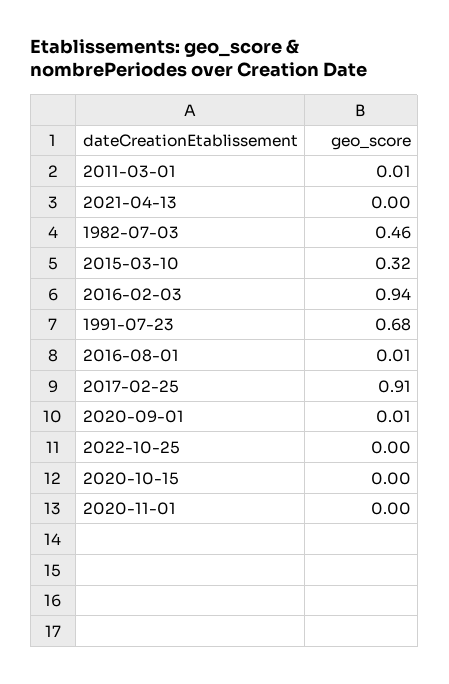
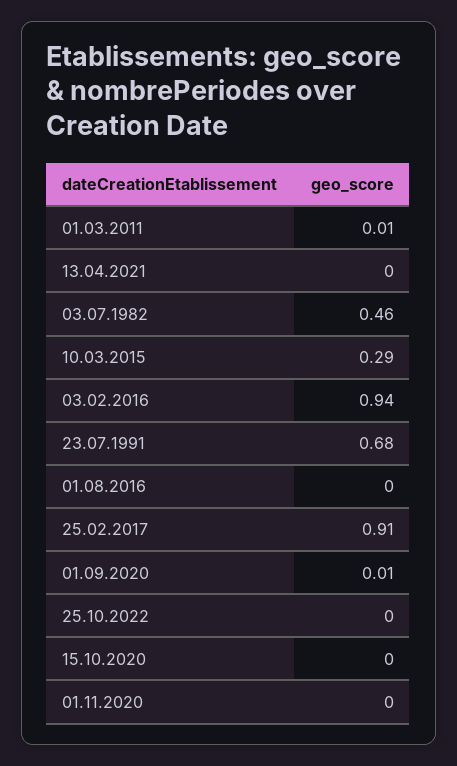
  {
    "2011-03-01": 0.01,
    "2021-04-13": 0,
    "1982-07-03": 0.46,
-   "2015-03-10": 0.32,
+   "2015-03-10": 0.29,
    "2016-02-03": 0.94,
    "1991-07-23": 0.68,
-   "2016-08-01": 0.01,
+   "2016-08-01": 0,
    "2017-02-25": 0.91,
    "2020-09-01": 0.01,
    "2022-10-25": 0,
    "2020-10-15": 0,
    "2020-11-01": 0
  }

